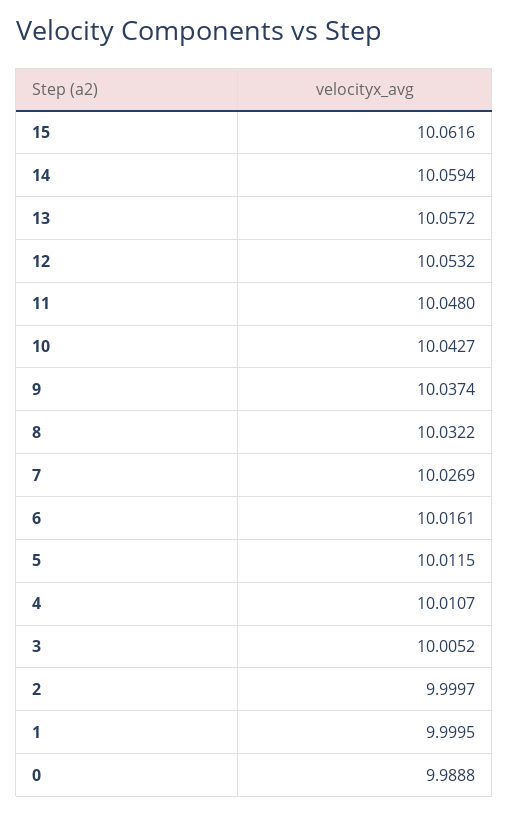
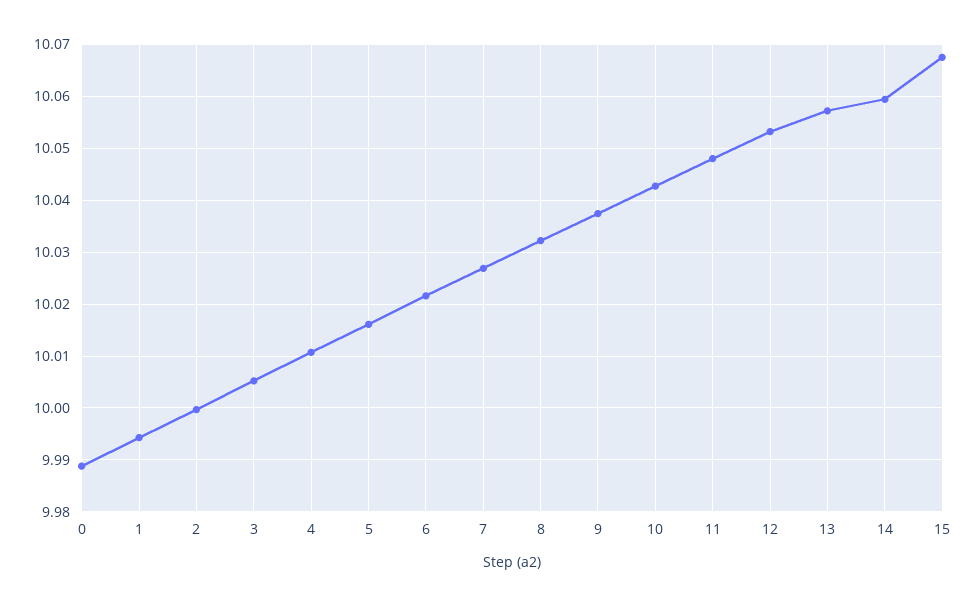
  {
-   "15": 10.0616,
+   "15": 10.068,
    "14": 10.0594,
    "13": 10.0572,
    "12": 10.0532,
    "11": 10.048,
    "10": 10.0427,
    "9": 10.0374,
    "8": 10.0322,
    "7": 10.0269,
-   "6": 10.0161,
+   "6": 10.022,
-   "5": 10.0115,
+   "5": 10.016,
    "4": 10.0107,
    "3": 10.0052,
    "2": 9.9997,
-   "1": 9.9995,
+   "1": 9.994,
    "0": 9.9888
  }

